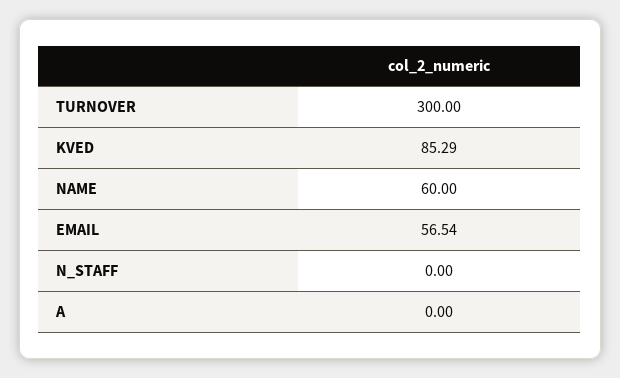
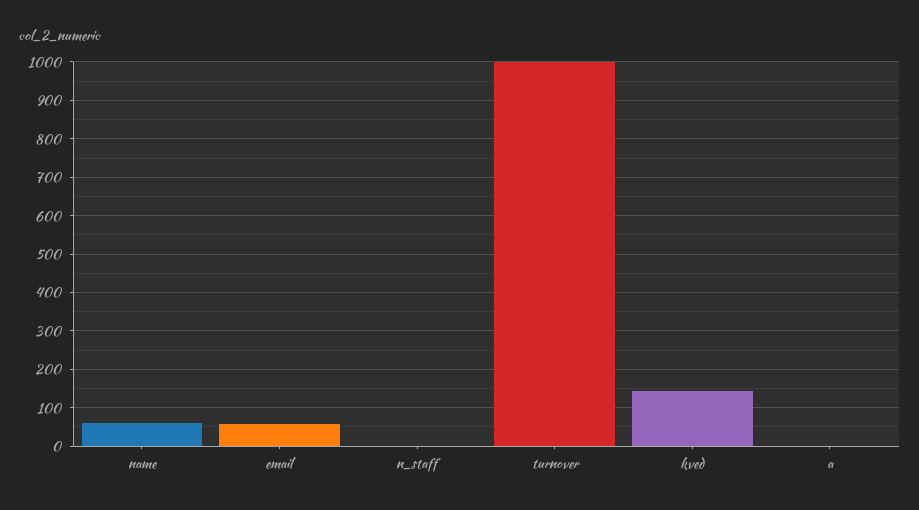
  {
-   "TURNOVER": 300,
+   "TURNOVER": 1000,
-   "KVED": 85.29,
+   "KVED": 140,
    "NAME": 60,
    "EMAIL": 56.54,
    "N_STAFF": 0,
    "A": 0
  }

